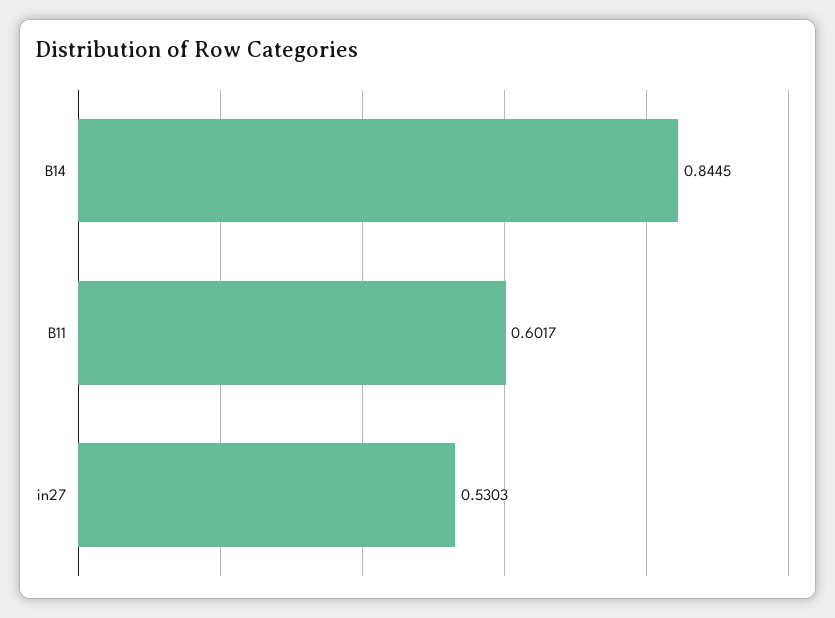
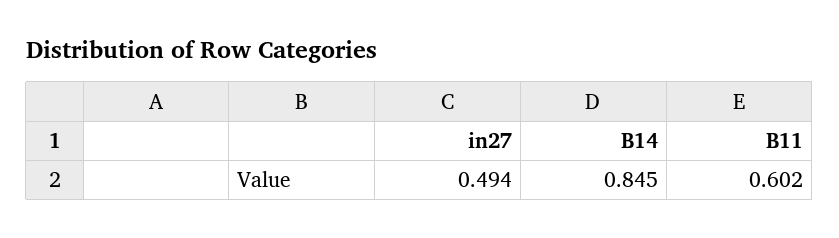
  {
    "B14": 0.8445,
    "B11": 0.6017,
-   "in27": 0.5303
+   "in27": 0.494
  }

